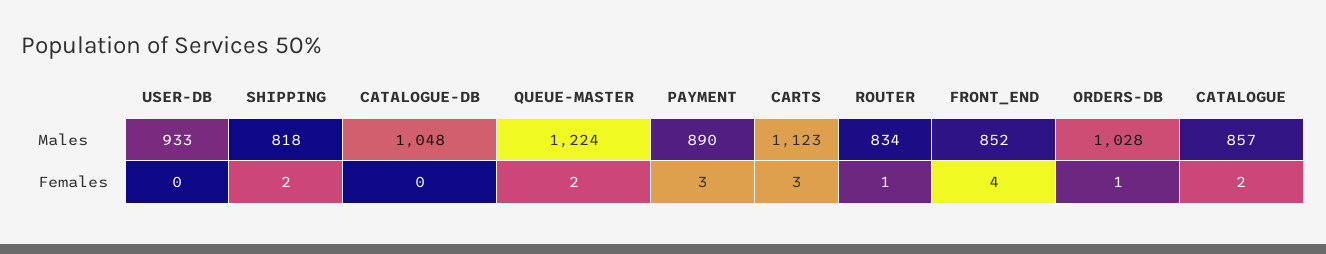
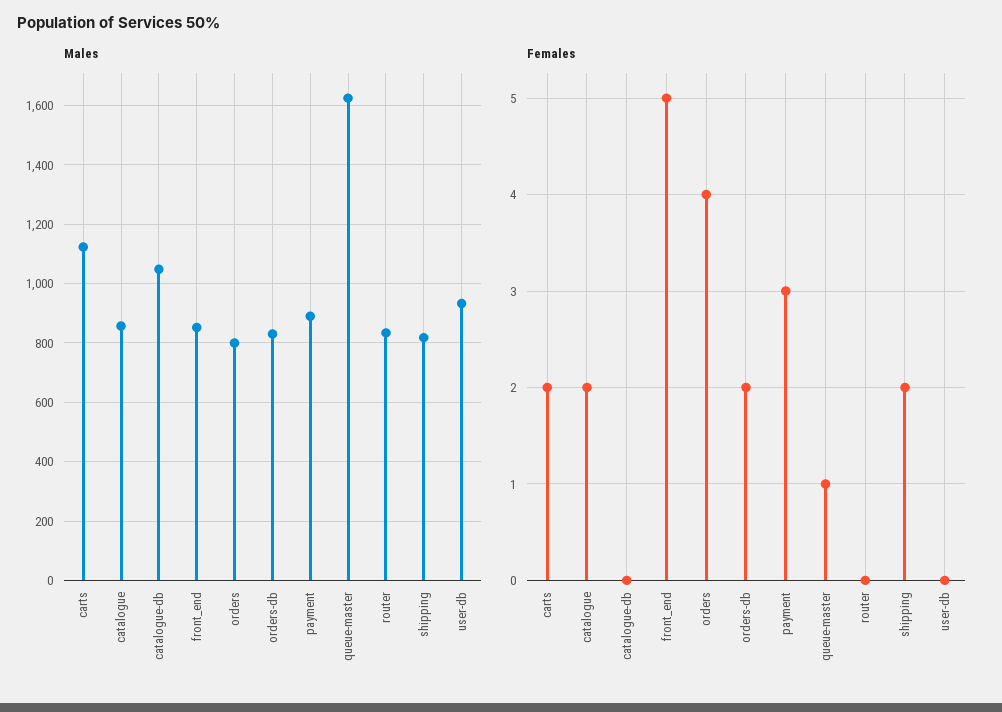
  {
    "Males": {
      "USER-DB": 933,
      "SHIPPING": 818,
      "CATALOGUE-DB": 1048,
-     "QUEUE-MASTER": 1224,
+     "QUEUE-MASTER": 1625,
      "PAYMENT": 890,
      "CARTS": 1123,
      "ROUTER": 834,
      "FRONT_END": 852,
-     "ORDERS-DB": 1028,
+     "ORDERS-DB": 825,
-     "CATALOGUE": 857
+     "CATALOGUE": 857,
+     "orders": 800
    },
    "Females": {
      "USER-DB": 0,
      "SHIPPING": 2,
      "CATALOGUE-DB": 0,
-     "QUEUE-MASTER": 2,
+     "QUEUE-MASTER": 1,
      "PAYMENT": 3,
-     "CARTS": 3,
+     "CARTS": 2,
-     "ROUTER": 1,
+     "ROUTER": 0,
-     "FRONT_END": 4,
+     "FRONT_END": 5,
-     "ORDERS-DB": 1,
+     "ORDERS-DB": 2,
-     "CATALOGUE": 2
+     "CATALOGUE": 2,
+     "orders": 4
    }
  }

